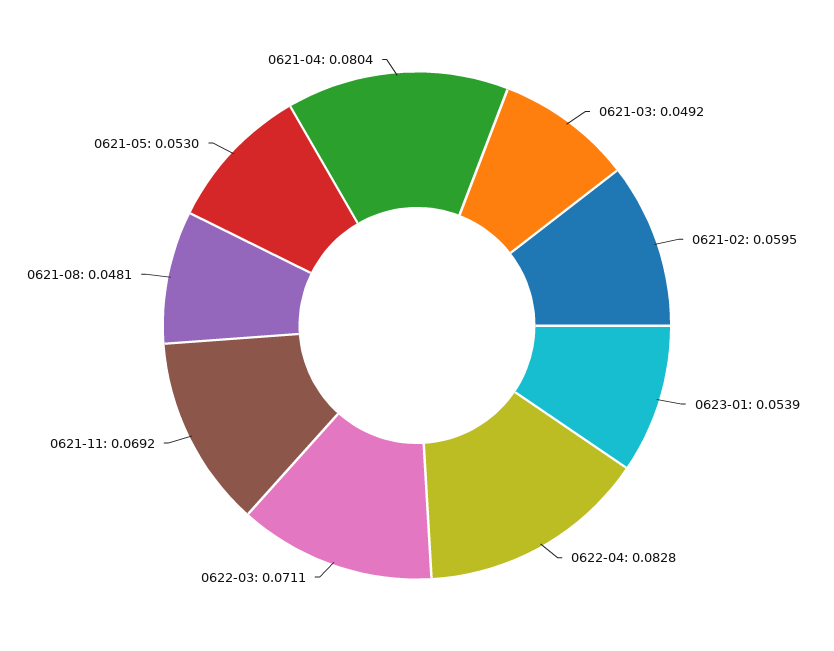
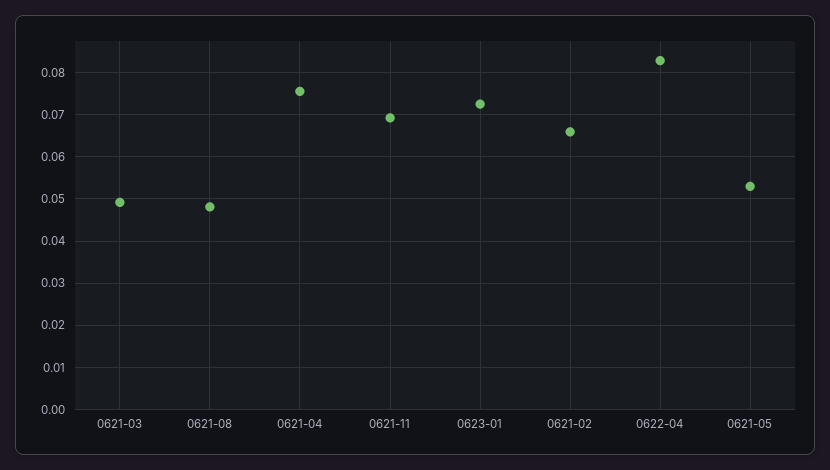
  {
    "0621-03": 0.0492,
-   "0621-02": 0.0595,
+   "0621-02": 0.066,
-   "0623-01": 0.0539,
+   "0623-01": 0.072,
    "0622-04": 0.0828,
-   "0622-03": 0.0711,
    "0621-11": 0.0692,
    "0621-08": 0.0481,
    "0621-05": 0.053,
-   "0621-04": 0.0804
+   "0621-04": 0.076
  }

